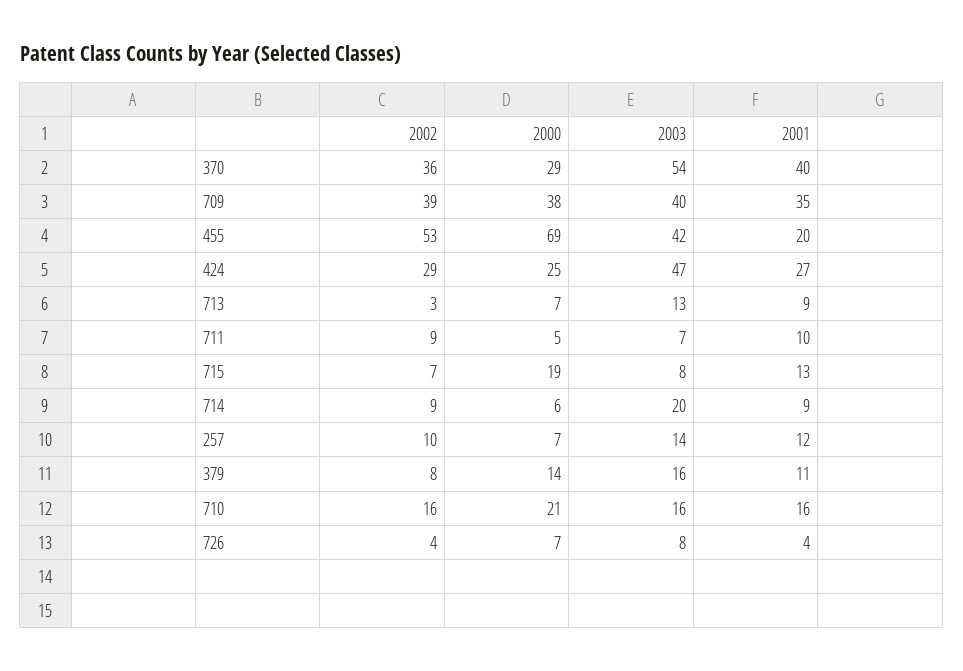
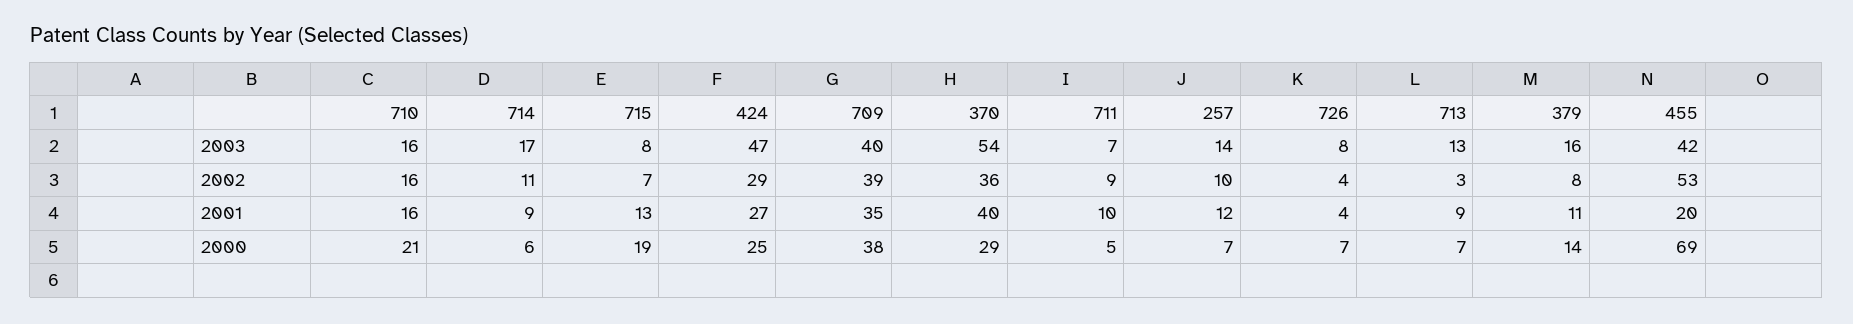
  {
    "2002": {
      "370": 36,
      "709": 39,
      "455": 53,
      "424": 29,
      "713": 3,
      "711": 9,
      "715": 7,
-     "714": 9,
+     "714": 11,
      "257": 10,
      "379": 8,
      "710": 16,
      "726": 4
    },
    "2000": {
      "370": 29,
      "709": 38,
      "455": 69,
      "424": 25,
      "713": 7,
      "711": 5,
      "715": 19,
      "714": 6,
      "257": 7,
      "379": 14,
      "710": 21,
      "726": 7
    },
    "2003": {
      "370": 54,
      "709": 40,
      "455": 42,
      "424": 47,
      "713": 13,
      "711": 7,
      "715": 8,
-     "714": 20,
+     "714": 17,
      "257": 14,
      "379": 16,
      "710": 16,
      "726": 8
    },
    "2001": {
      "370": 40,
      "709": 35,
      "455": 20,
      "424": 27,
      "713": 9,
      "711": 10,
      "715": 13,
      "714": 9,
      "257": 12,
      "379": 11,
      "710": 16,
      "726": 4
    }
  }

